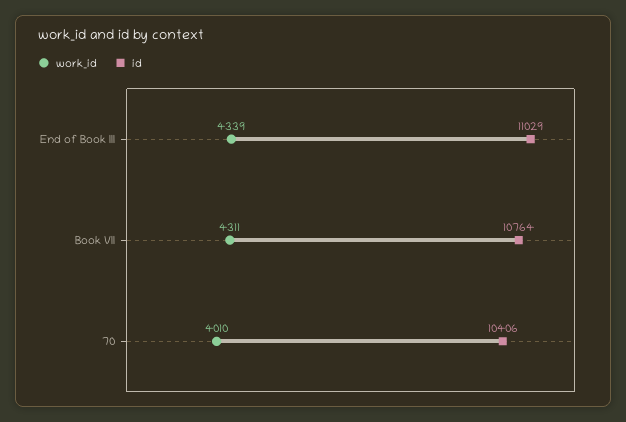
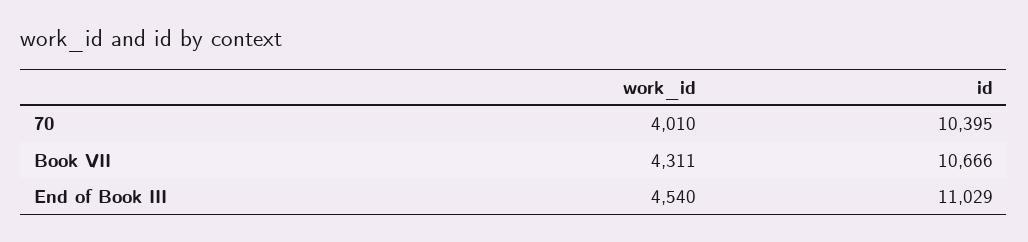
  {
    "work_id": {
-     "End of Book III": 4339,
+     "End of Book III": 4540,
      "Book VII": 4311,
      "70": 4010
    },
    "id": {
      "End of Book III": 11029,
-     "Book VII": 10764,
+     "Book VII": 10666,
-     "70": 10406
+     "70": 10395
    }
  }

